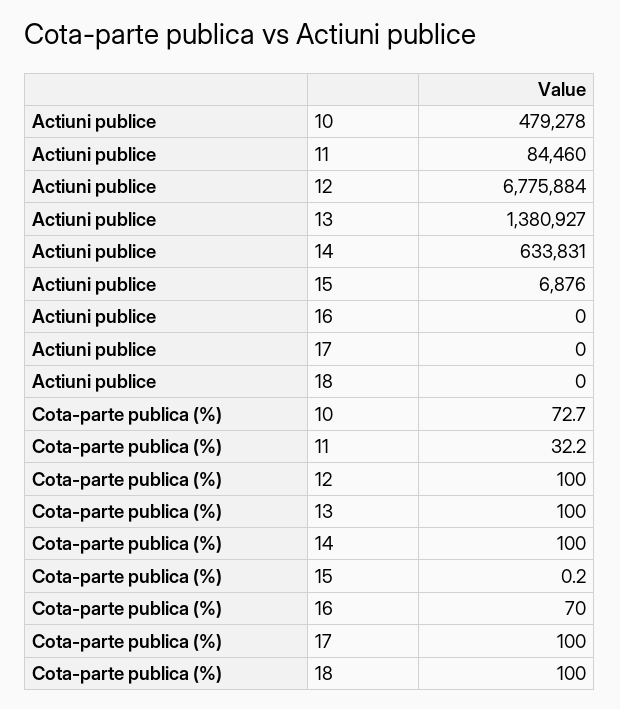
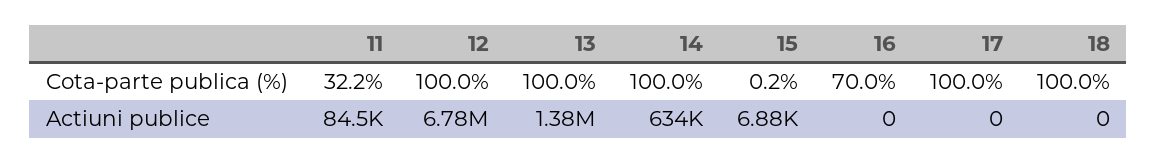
  {
    "Actiuni publice": {
-     "10": 479278,
      "11": 84460,
      "12": 6775884,
      "13": 1380927,
      "14": 633831,
      "15": 6876,
      "16": 0,
      "17": 0,
      "18": 0
    },
    "Cota-parte publica (%)": {
-     "10": 72.7,
      "11": 32.2,
      "12": 100,
      "13": 100,
      "14": 100,
      "15": 0.2,
      "16": 70,
      "17": 100,
      "18": 100
    }
  }

